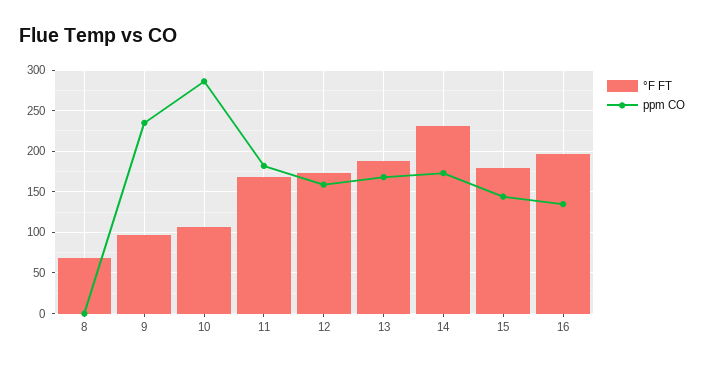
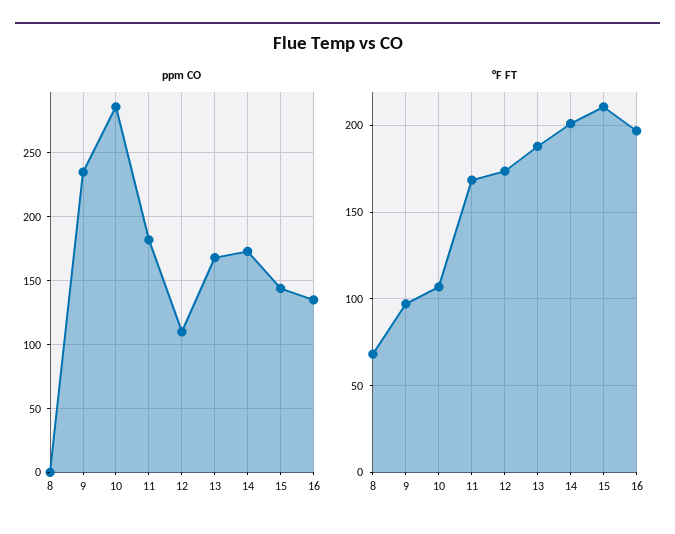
  {
    "°F FT": {
      "8": 70,
      "9": 95,
      "10": 105,
      "11": 170,
      "12": 175,
      "13": 190,
-     "14": 230,
+     "14": 200,
-     "15": 180,
+     "15": 210,
      "16": 195
    },
    "ppm CO": {
      "8": 0,
      "9": 235,
      "10": 285,
      "11": 180,
-     "12": 160,
+     "12": 110,
      "13": 170,
      "14": 175,
      "15": 145,
      "16": 135
    }
  }

